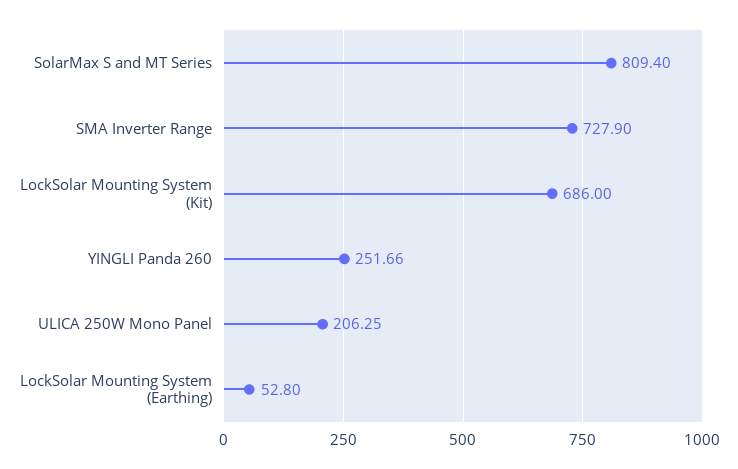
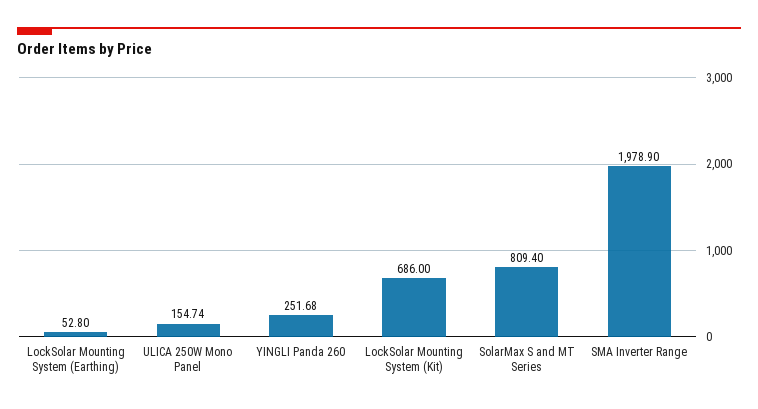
  {
    "SolarMax S and MT Series": 809.4,
-   "SMA Inverter Range": 727.9,
+   "SMA Inverter Range": 1978.9,
    "LockSolar Mounting System (Kit)": 686,
-   "YINGLI Panda 260": 251.66,
+   "YINGLI Panda 260": 251.68,
-   "ULICA 250W Mono Panel": 206.25,
+   "ULICA 250W Mono Panel": 154.74,
    "LockSolar Mounting System (Earthing)": 52.8
  }

